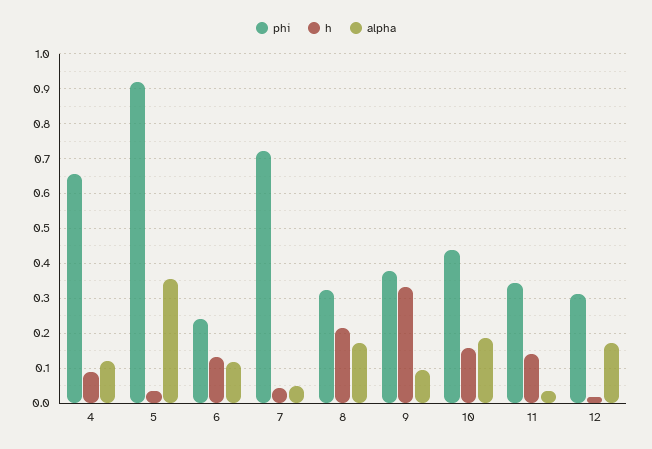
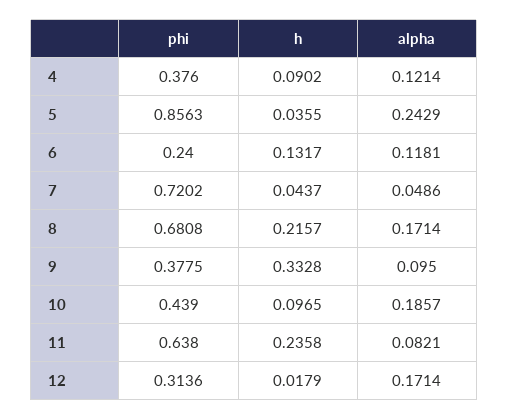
  {
    "phi": {
-     "4": 0.66,
+     "4": 0.376,
-     "5": 0.92,
+     "5": 0.8563,
      "6": 0.24,
      "7": 0.7202,
-     "8": 0.32,
+     "8": 0.6808,
      "9": 0.3775,
      "10": 0.439,
-     "11": 0.34,
+     "11": 0.638,
      "12": 0.3136
    },
    "h": {
      "4": 0.0902,
      "5": 0.0355,
      "6": 0.1317,
      "7": 0.0437,
      "8": 0.2157,
      "9": 0.3328,
-     "10": 0.16,
+     "10": 0.0965,
-     "11": 0.14,
+     "11": 0.2358,
      "12": 0.0179
    },
    "alpha": {
      "4": 0.1214,
-     "5": 0.36,
+     "5": 0.2429,
      "6": 0.1181,
      "7": 0.0486,
      "8": 0.1714,
      "9": 0.095,
      "10": 0.1857,
-     "11": 0.04,
+     "11": 0.0821,
      "12": 0.1714
    }
  }

